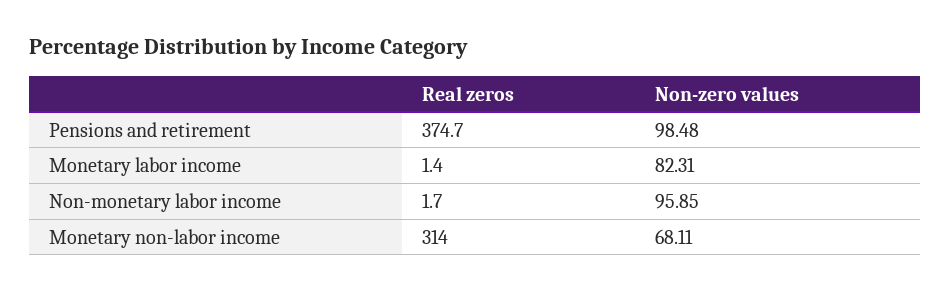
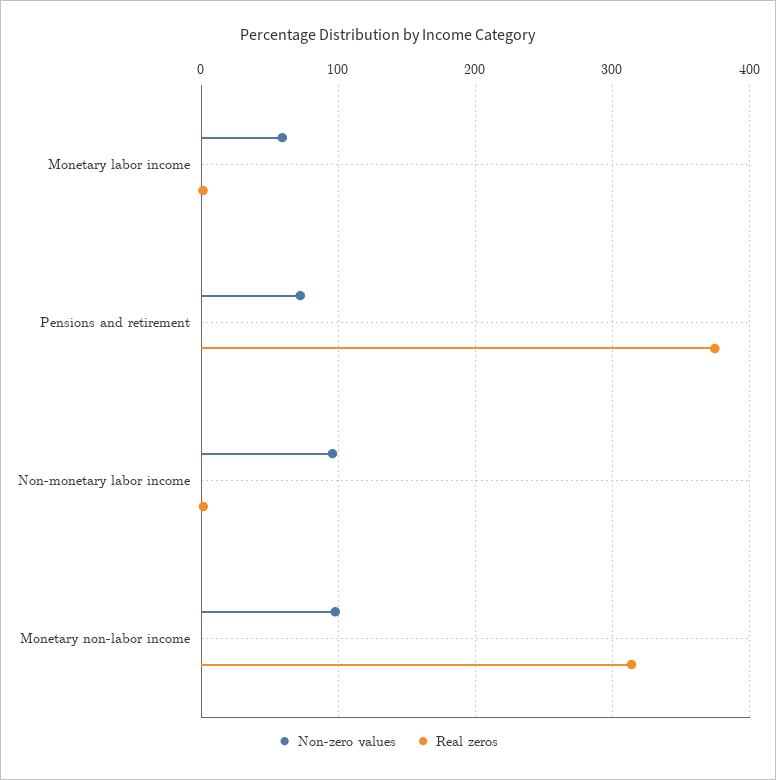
  {
    "Real zeros": {
      "Pensions and retirement": 374.7,
      "Monetary labor income": 1.4,
      "Non-monetary labor income": 1.7,
      "Monetary non-labor income": 314
    },
    "Non-zero values": {
-     "Pensions and retirement": 98.48,
+     "Pensions and retirement": 70,
-     "Monetary labor income": 82.31,
+     "Monetary labor income": 60,
      "Non-monetary labor income": 95.85,
-     "Monetary non-labor income": 68.11
+     "Monetary non-labor income": 100
    }
  }

